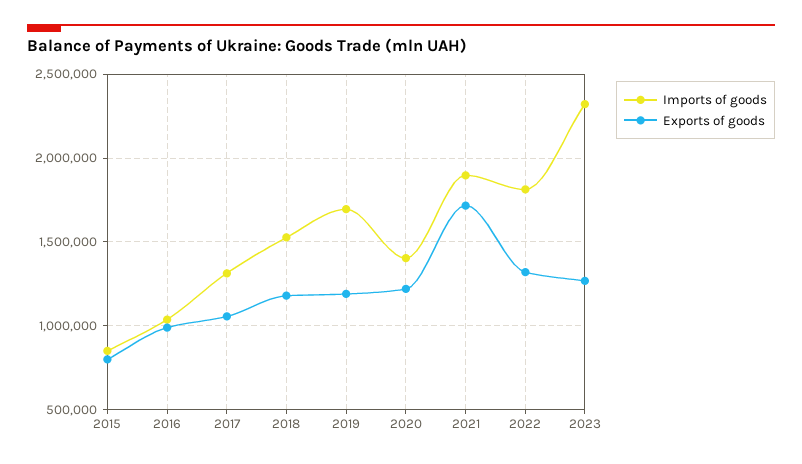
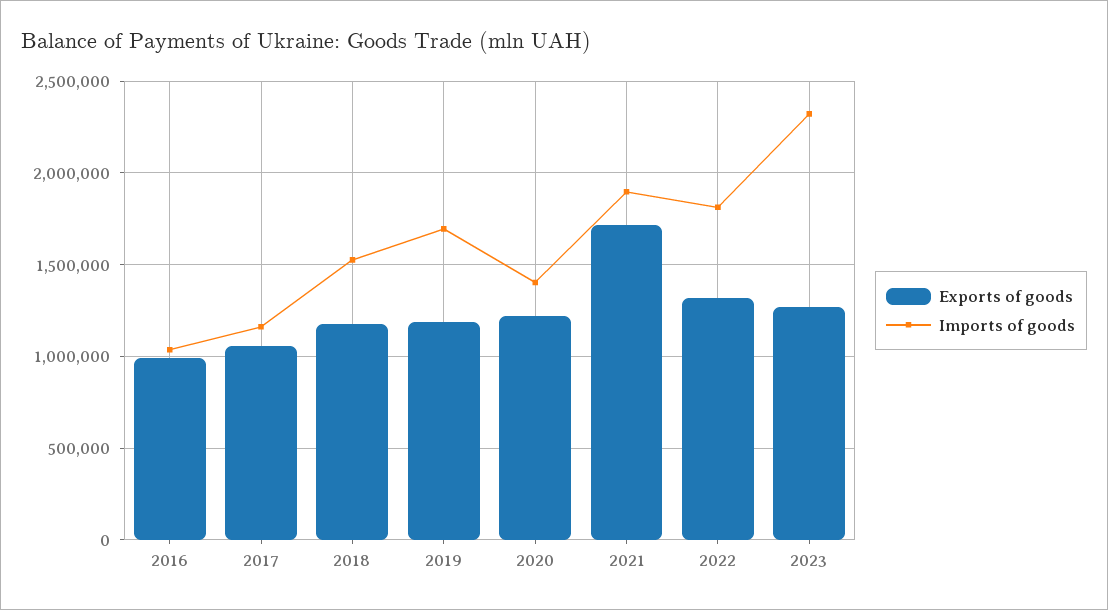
  {
    "Imports of goods": {
-     "2015": 850000,
      "2016": 1050000,
-     "2017": 1300000,
+     "2017": 1150000,
      "2018": 1550000,
      "2019": 1700000,
      "2020": 1400000,
      "2021": 1900000,
      "2022": 1800000,
      "2023": 2300000
    },
    "Exports of goods": {
-     "2015": 800000,
      "2016": 1000000,
      "2017": 1050000,
      "2018": 1200000,
      "2019": 1200000,
      "2020": 1200000,
      "2021": 1700000,
      "2022": 1300000,
      "2023": 1250000
    }
  }

